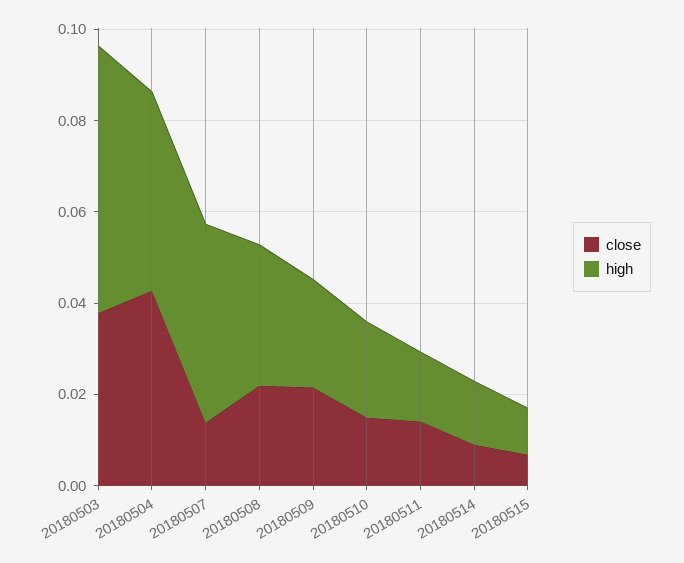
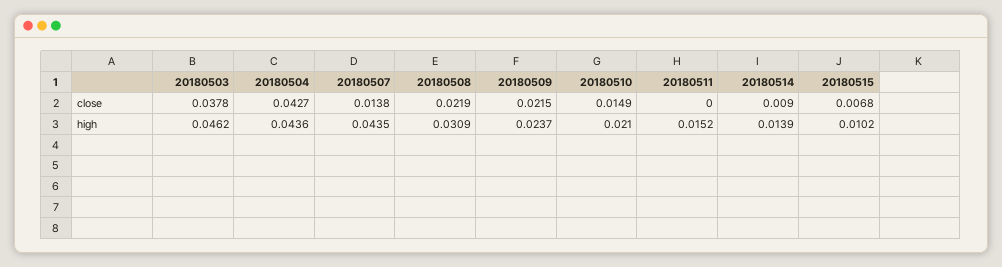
  {
    "close": {
      "20180503": 0.0378,
      "20180504": 0.0427,
      "20180507": 0.0138,
      "20180508": 0.0219,
      "20180509": 0.0215,
      "20180510": 0.0149,
-     "20180511": 0.015,
+     "20180511": 0,
      "20180514": 0.009,
      "20180515": 0.0068
    },
    "high": {
-     "20180503": 0.06,
+     "20180503": 0.0462,
      "20180504": 0.0436,
      "20180507": 0.0435,
      "20180508": 0.0309,
      "20180509": 0.0237,
      "20180510": 0.021,
      "20180511": 0.0152,
      "20180514": 0.0139,
      "20180515": 0.0102
    }
  }

